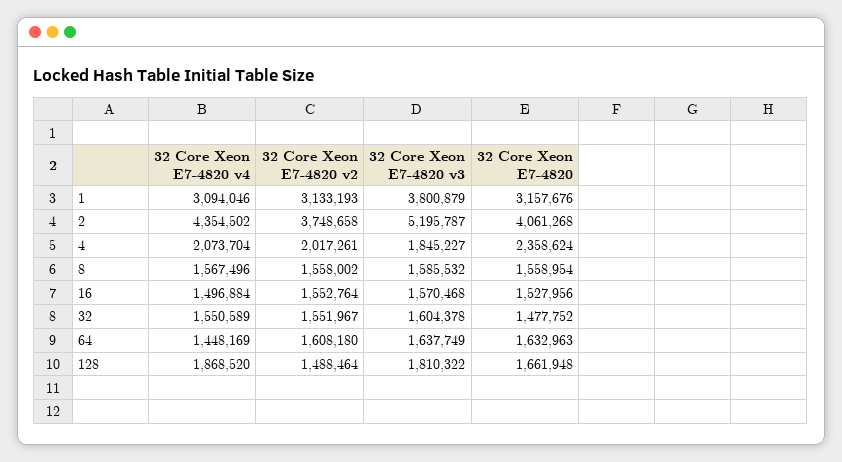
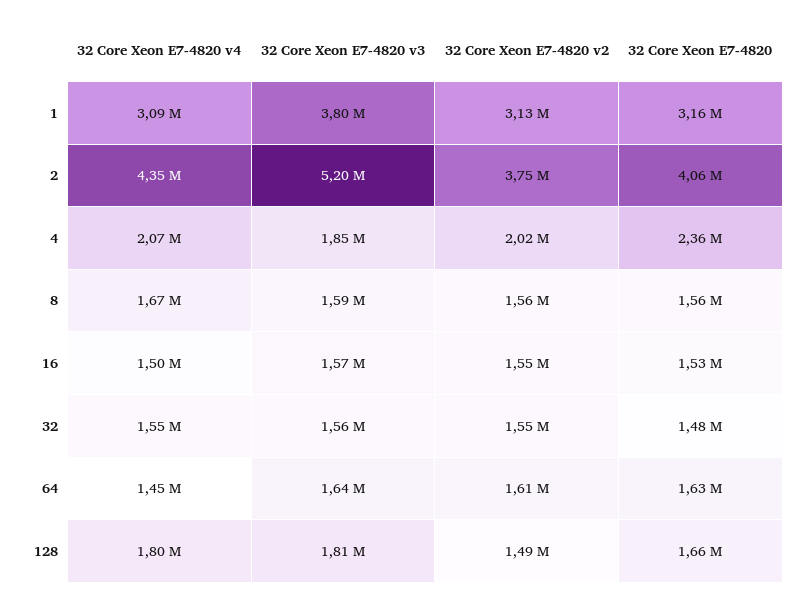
  {
    "32 Core Xeon E7-4820 v4": {
      "1": 3094046,
      "2": 4354502,
      "4": 2073704,
-     "8": 1567496,
+     "8": 1670000,
      "16": 1496884,
      "32": 1550589,
      "64": 1448169,
-     "128": 1868520
+     "128": 1800000
    },
    "32 Core Xeon E7-4820 v2": {
      "1": 3133193,
      "2": 3748658,
      "4": 2017261,
      "8": 1558002,
      "16": 1552764,
      "32": 1551967,
      "64": 1608180,
      "128": 1488464
    },
    "32 Core Xeon E7-4820 v3": {
      "1": 3800879,
      "2": 5195787,
      "4": 1845227,
      "8": 1585532,
      "16": 1570468,
-     "32": 1604378,
+     "32": 1560000,
      "64": 1637749,
      "128": 1810322
    },
    "32 Core Xeon E7-4820": {
      "1": 3157676,
      "2": 4061268,
      "4": 2358624,
      "8": 1558954,
      "16": 1527956,
      "32": 1477752,
      "64": 1632963,
      "128": 1661948
    }
  }

